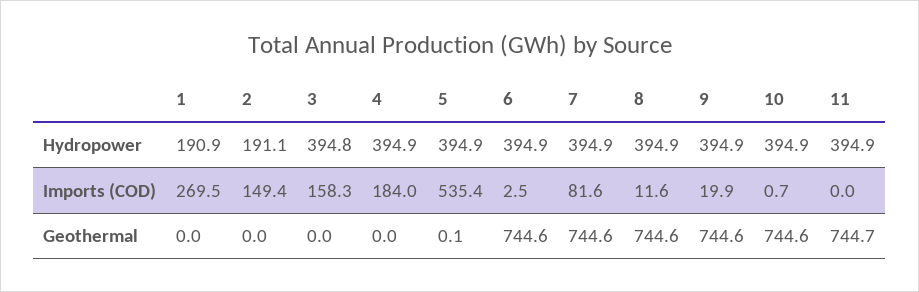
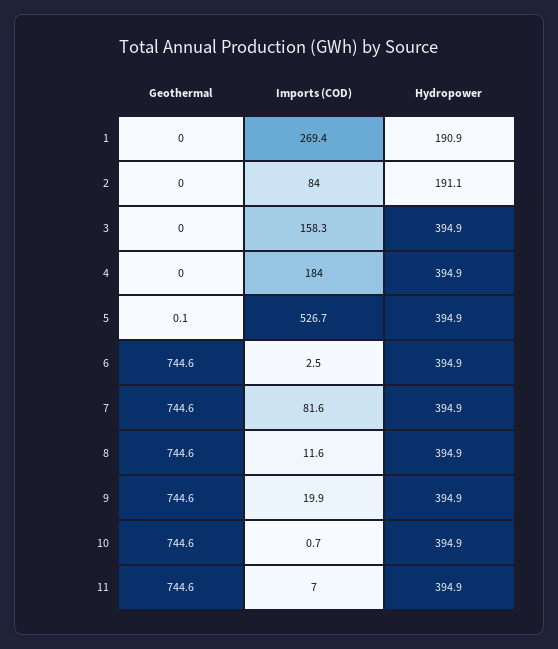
  {
    "1": {
      "Hydropower": 190.9,
-     "Imports (COD)": 269.5,
+     "Imports (COD)": 269.4,
      "Geothermal": 0
    },
    "2": {
      "Hydropower": 191.1,
-     "Imports (COD)": 149.4,
+     "Imports (COD)": 84,
      "Geothermal": 0
    },
    "3": {
-     "Hydropower": 394.8,
+     "Hydropower": 394.9,
      "Imports (COD)": 158.3,
      "Geothermal": 0
    },
    "4": {
      "Hydropower": 394.9,
      "Imports (COD)": 184,
      "Geothermal": 0
    },
    "5": {
      "Hydropower": 394.9,
-     "Imports (COD)": 535.4,
+     "Imports (COD)": 526.7,
      "Geothermal": 0.1
    },
    "6": {
      "Hydropower": 394.9,
      "Imports (COD)": 2.5,
      "Geothermal": 744.6
    },
    "7": {
      "Hydropower": 394.9,
      "Imports (COD)": 81.6,
      "Geothermal": 744.6
    },
    "8": {
      "Hydropower": 394.9,
      "Imports (COD)": 11.6,
      "Geothermal": 744.6
    },
    "9": {
      "Hydropower": 394.9,
      "Imports (COD)": 19.9,
      "Geothermal": 744.6
    },
    "10": {
      "Hydropower": 394.9,
      "Imports (COD)": 0.7,
      "Geothermal": 744.6
    },
    "11": {
      "Hydropower": 394.9,
-     "Imports (COD)": 0,
+     "Imports (COD)": 7,
-     "Geothermal": 744.7
+     "Geothermal": 744.6
    }
  }

